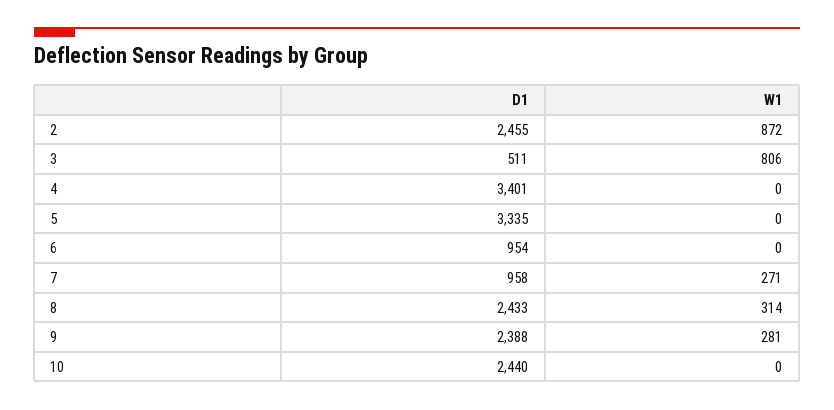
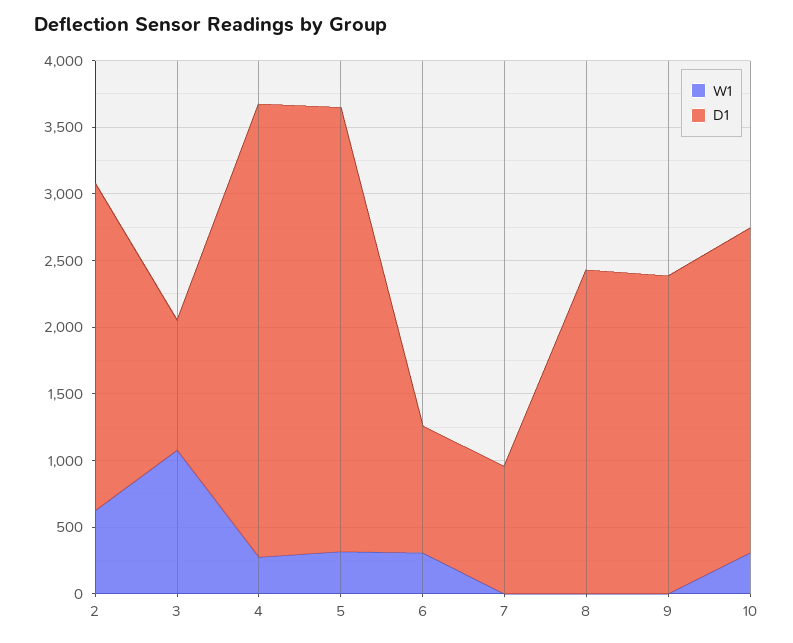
  {
    "D1": {
      "2": 2455,
-     "3": 511,
+     "3": 1000,
      "4": 3401,
      "5": 3335,
      "6": 954,
      "7": 958,
      "8": 2433,
      "9": 2388,
      "10": 2440
    },
    "W1": {
-     "2": 872,
+     "2": 600,
-     "3": 806,
+     "3": 1100,
-     "4": 0,
+     "4": 300,
-     "5": 0,
+     "5": 300,
-     "6": 0,
+     "6": 300,
-     "7": 271,
+     "7": 0,
-     "8": 314,
+     "8": 0,
-     "9": 281,
+     "9": 0,
-     "10": 0
+     "10": 300
    }
  }

